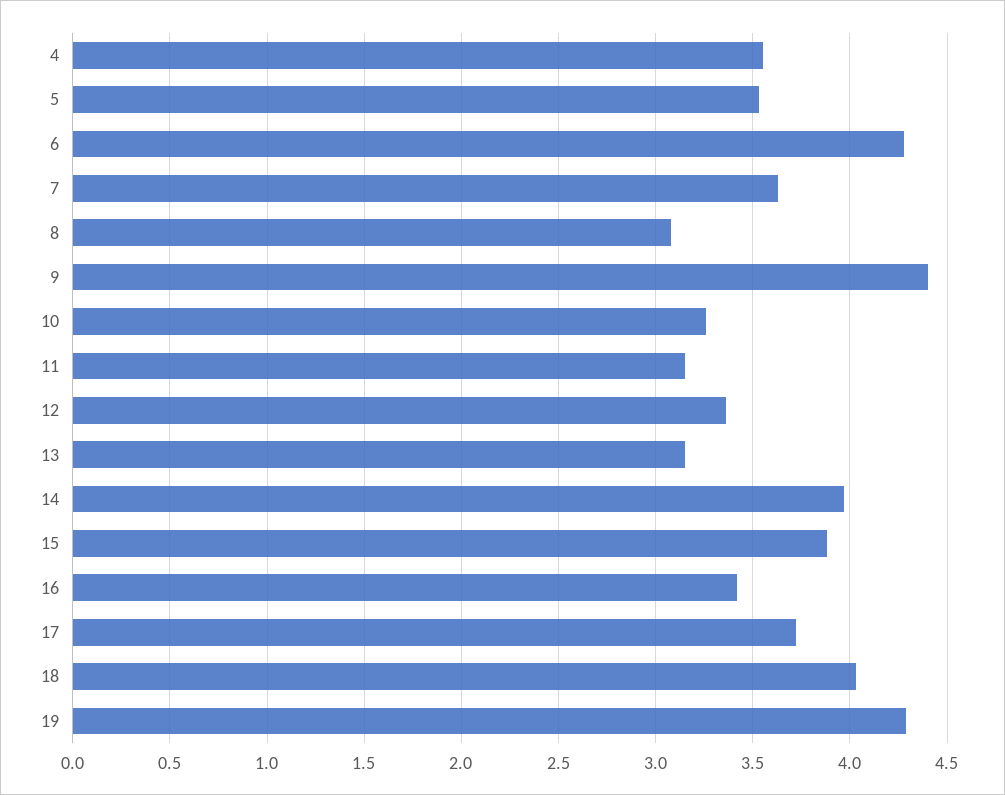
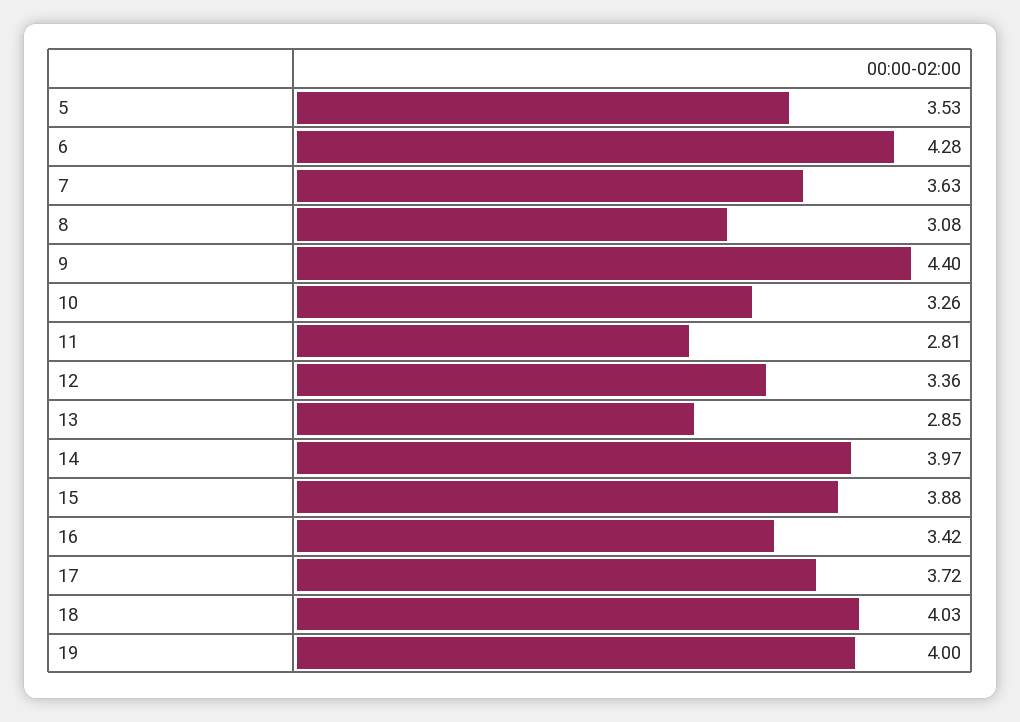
  {
-   "4": 3.55,
    "5": 3.53,
    "6": 4.28,
    "7": 3.63,
    "8": 3.08,
    "9": 4.4,
    "10": 3.26,
-   "11": 3.15,
+   "11": 2.81,
    "12": 3.36,
-   "13": 3.15,
+   "13": 2.85,
    "14": 3.97,
    "15": 3.88,
    "16": 3.42,
    "17": 3.72,
    "18": 4.03,
-   "19": 4.3
+   "19": 4
  }

